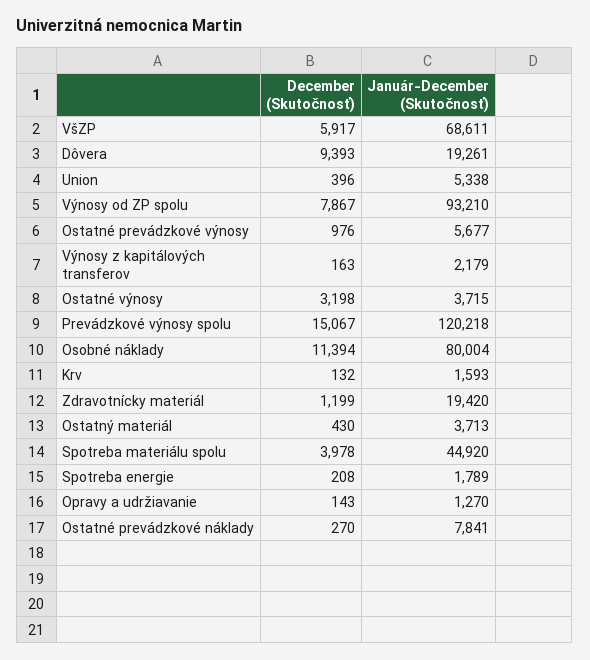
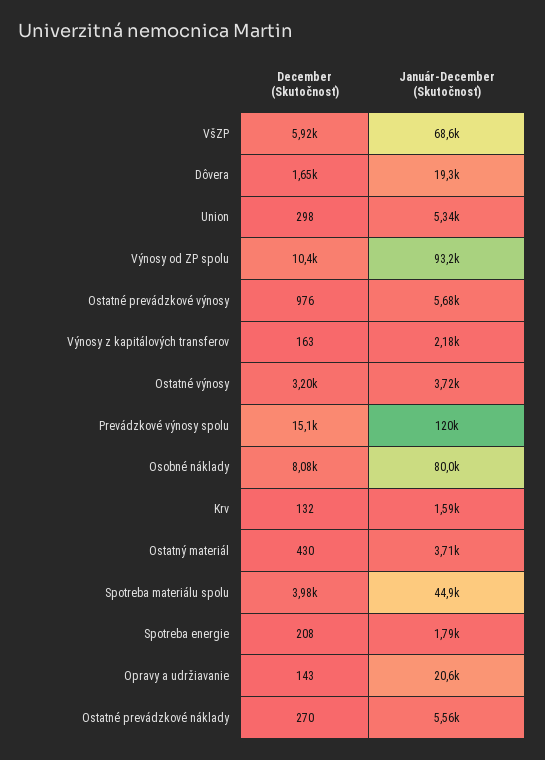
  {
    "December (Skutočnosť)": {
      "VšZP": 5917,
-     "Dôvera": 9393,
+     "Dôvera": 1650,
-     "Union": 396,
+     "Union": 298,
-     "Výnosy od ZP spolu": 7867,
+     "Výnosy od ZP spolu": 10400,
      "Ostatné prevádzkové výnosy": 976,
      "Výnosy z kapitálových transferov": 163,
      "Ostatné výnosy": 3198,
      "Prevádzkové výnosy spolu": 15067,
-     "Osobné náklady": 11394,
+     "Osobné náklady": 8080,
      "Krv": 132,
-     "Zdravotnícky materiál": 1199,
      "Ostatný materiál": 430,
      "Spotreba materiálu spolu": 3978,
      "Spotreba energie": 208,
      "Opravy a udržiavanie": 143,
      "Ostatné prevádzkové náklady": 270
    },
    "Január-December (Skutočnosť)": {
      "VšZP": 68611,
      "Dôvera": 19261,
      "Union": 5338,
      "Výnosy od ZP spolu": 93210,
      "Ostatné prevádzkové výnosy": 5677,
      "Výnosy z kapitálových transferov": 2179,
      "Ostatné výnosy": 3715,
      "Prevádzkové výnosy spolu": 120218,
      "Osobné náklady": 80004,
      "Krv": 1593,
-     "Zdravotnícky materiál": 19420,
      "Ostatný materiál": 3713,
      "Spotreba materiálu spolu": 44920,
      "Spotreba energie": 1789,
-     "Opravy a udržiavanie": 1270,
+     "Opravy a udržiavanie": 20600,
-     "Ostatné prevádzkové náklady": 7841
+     "Ostatné prevádzkové náklady": 5560
    }
  }

